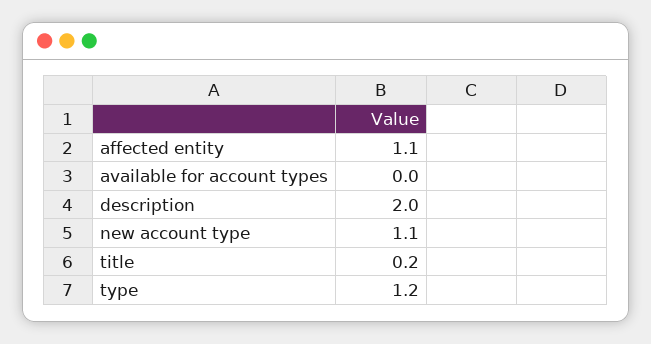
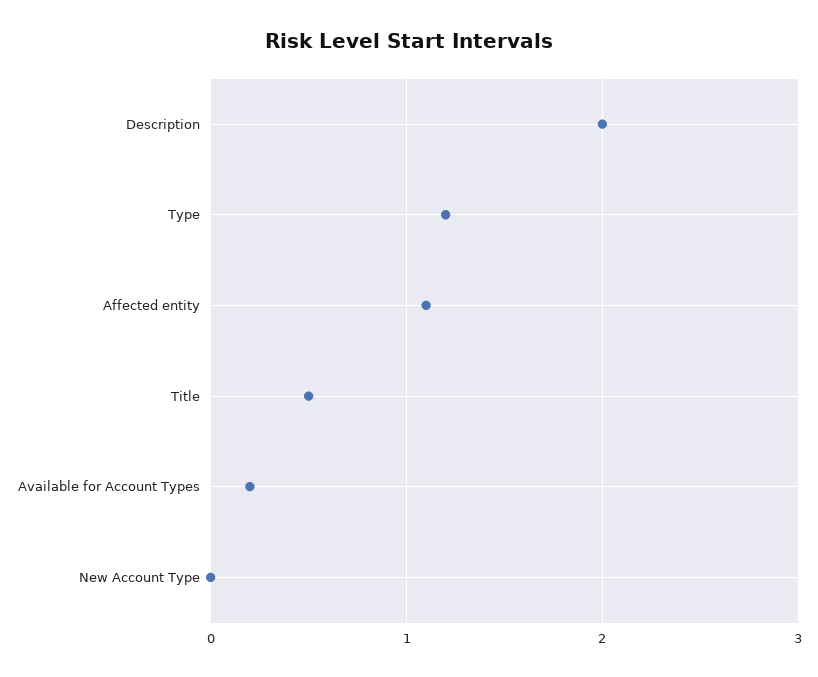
  {
    "affected entity": 1.1,
-   "available for account types": 0,
+   "available for account types": 0.2,
    "description": 2,
-   "new account type": 1.1,
+   "new account type": 0,
-   "title": 0.2,
+   "title": 0.5,
    "type": 1.2
  }

